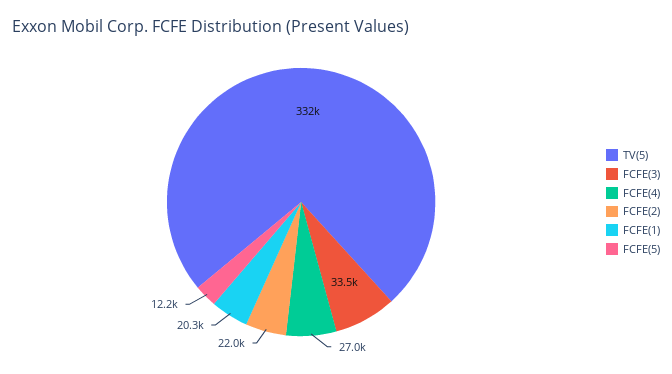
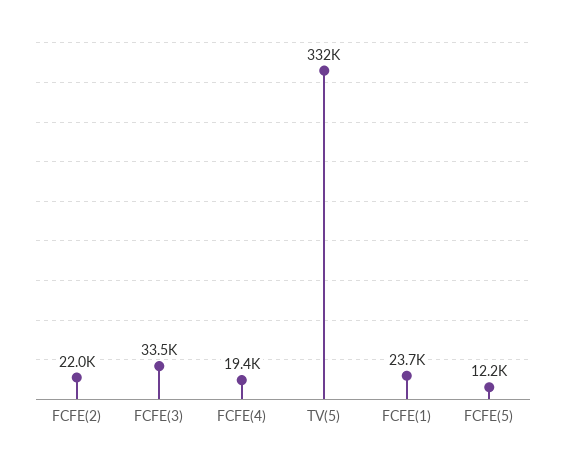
  {
    "TV(5)": 332000,
    "FCFE(3)": 33500,
-   "FCFE(4)": 27000,
+   "FCFE(4)": 19400,
    "FCFE(2)": 22000,
-   "FCFE(1)": 20300,
+   "FCFE(1)": 23700,
    "FCFE(5)": 12200
  }

